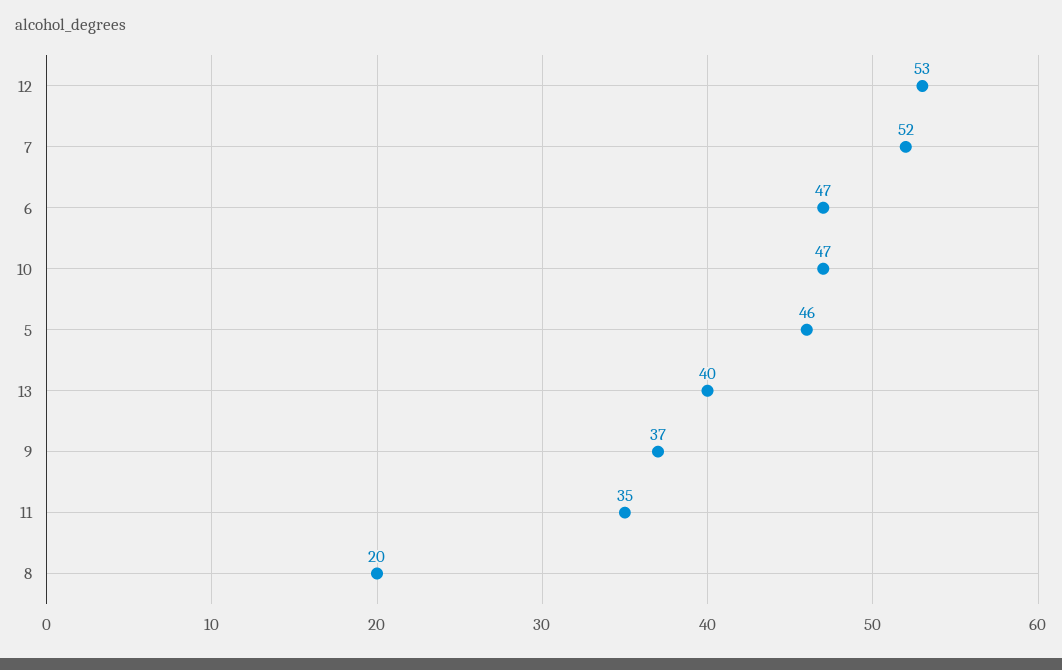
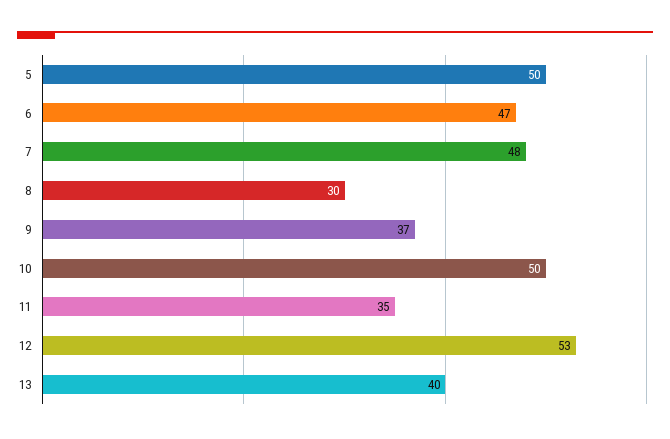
  {
    "12": 53,
-   "7": 52,
+   "7": 48,
    "6": 47,
-   "10": 47,
+   "10": 50,
-   "5": 46,
+   "5": 50,
    "13": 40,
    "9": 37,
    "11": 35,
-   "8": 20
+   "8": 30
  }

